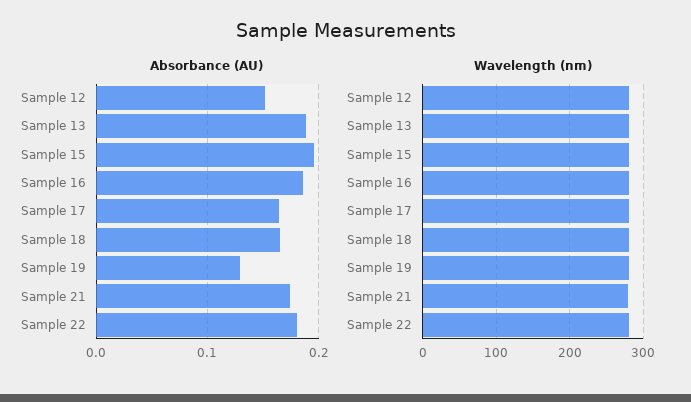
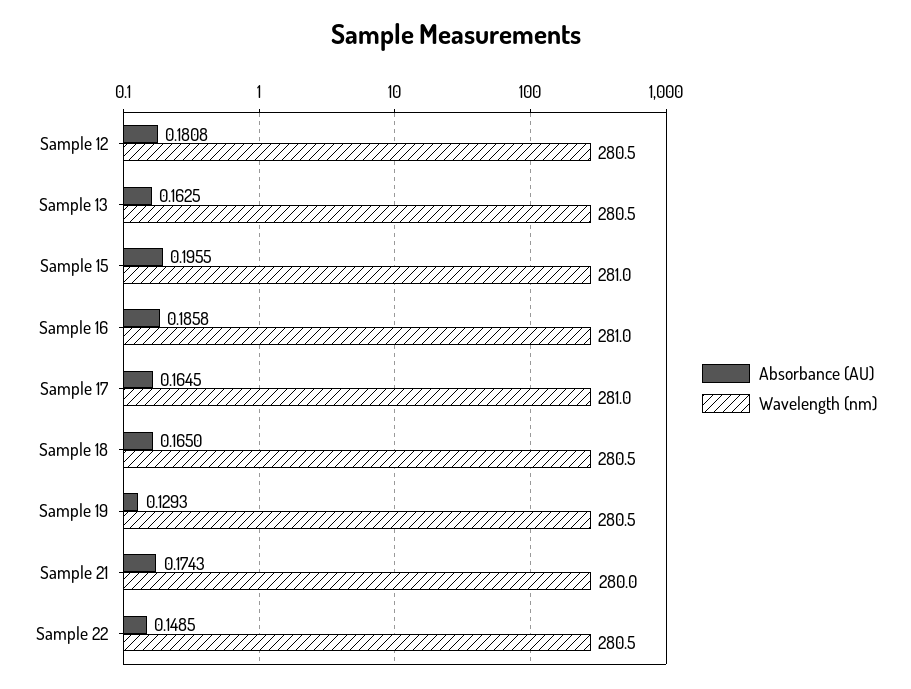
  {
    "Absorbance (AU)": {
-     "Sample 12": 0.15,
+     "Sample 12": 0.1808,
-     "Sample 13": 0.19,
+     "Sample 13": 0.1625,
      "Sample 15": 0.1955,
      "Sample 16": 0.1858,
      "Sample 17": 0.1645,
      "Sample 18": 0.165,
      "Sample 19": 0.1293,
      "Sample 21": 0.1743,
-     "Sample 22": 0.18
+     "Sample 22": 0.1485
    },
    "Wavelength (nm)": {
      "Sample 12": 280.5,
      "Sample 13": 280.5,
      "Sample 15": 281,
      "Sample 16": 281,
      "Sample 17": 281,
      "Sample 18": 280.5,
      "Sample 19": 280.5,
      "Sample 21": 280,
      "Sample 22": 280.5
    }
  }

